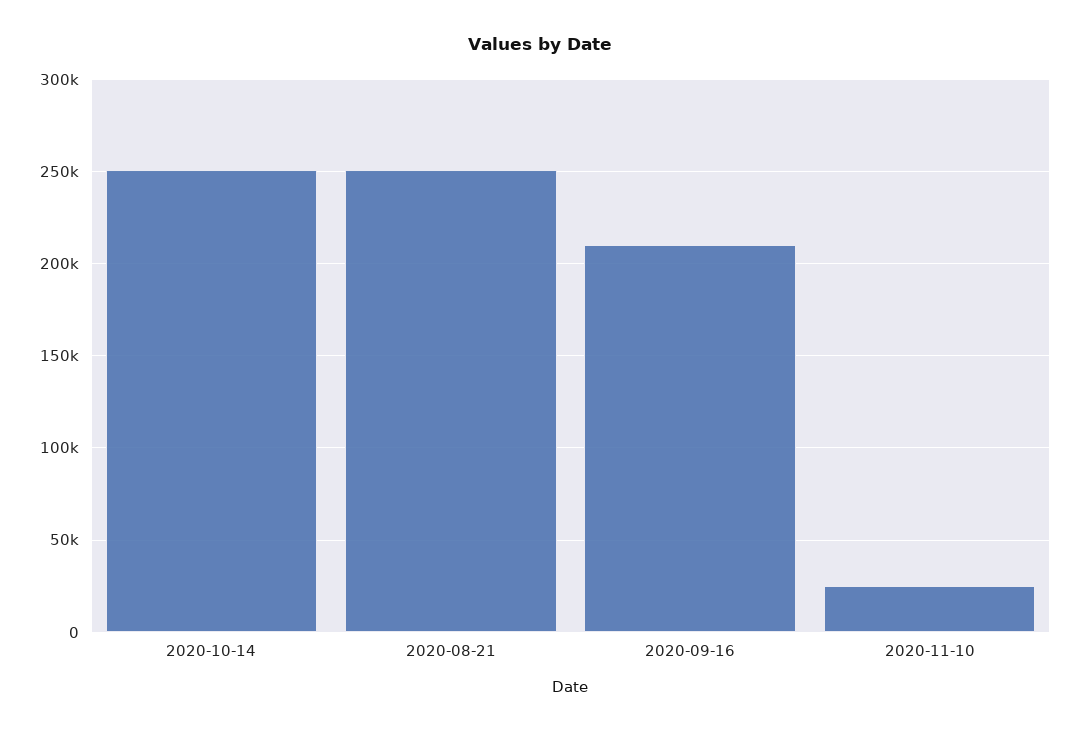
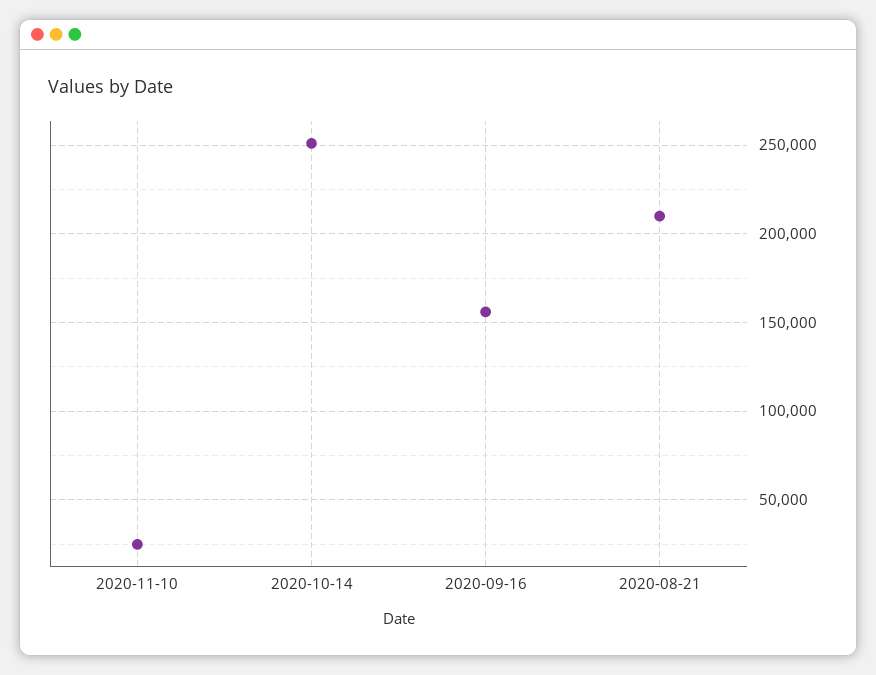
  {
    "2020-10-14": 250000,
-   "2020-08-21": 250000,
+   "2020-08-21": 210000,
-   "2020-09-16": 210000,
+   "2020-09-16": 155000,
    "2020-11-10": 25000
  }

